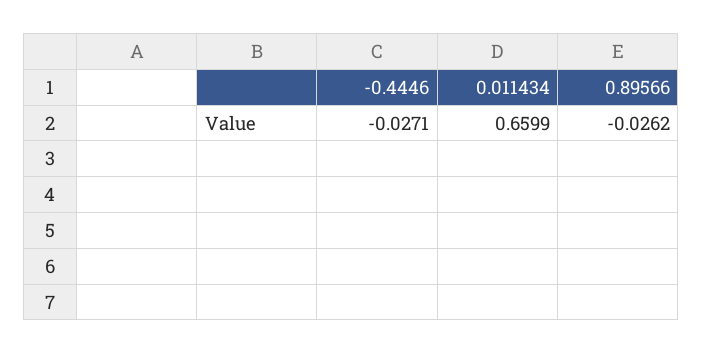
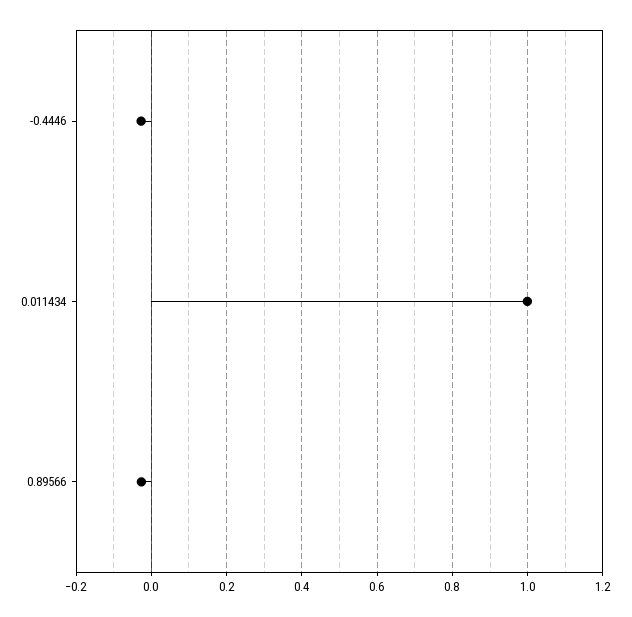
  {
    "-0.4446": -0.0271,
-   "0.011434": 0.6599,
+   "0.011434": 1,
    "0.89566": -0.0262
  }

